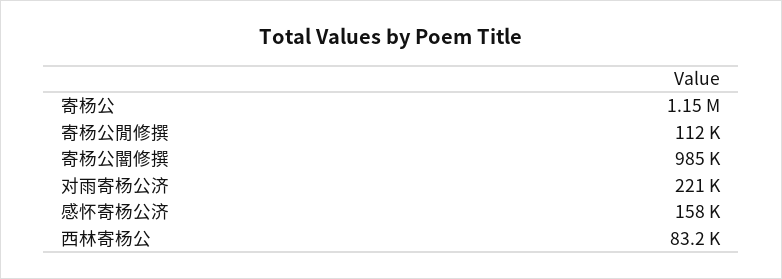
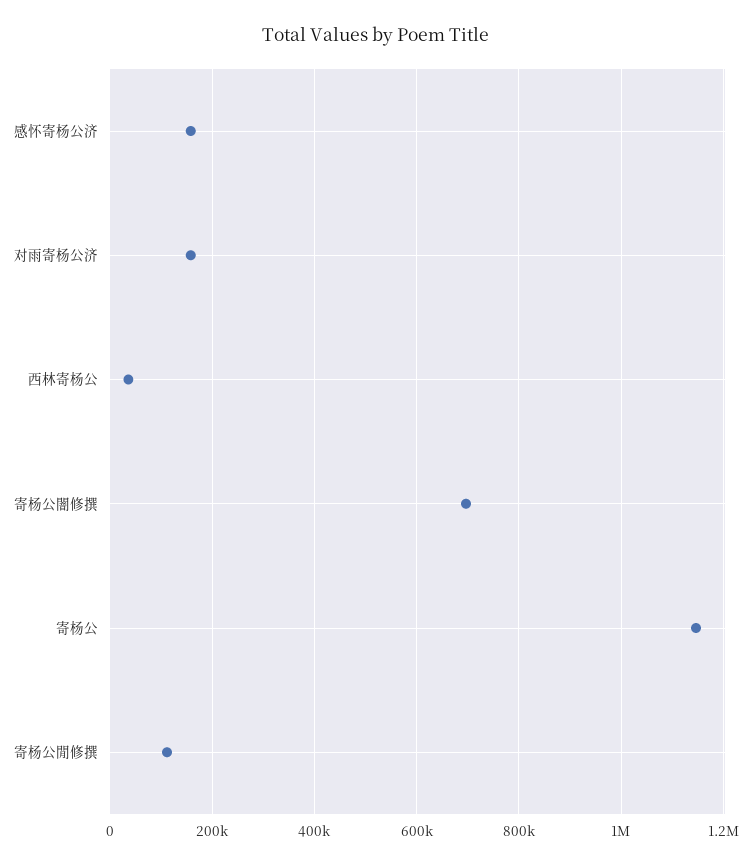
  {
    "寄杨公": 1150000,
    "寄杨公閒修撰": 112000,
-   "寄杨公闇修撰": 985000,
+   "寄杨公闇修撰": 700000,
-   "对雨寄杨公济": 221000,
+   "对雨寄杨公济": 160000,
    "感怀寄杨公济": 158000,
-   "西林寄杨公": 83200
+   "西林寄杨公": 40000
  }

